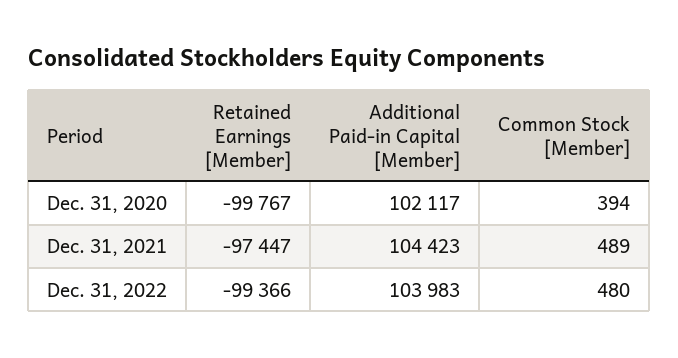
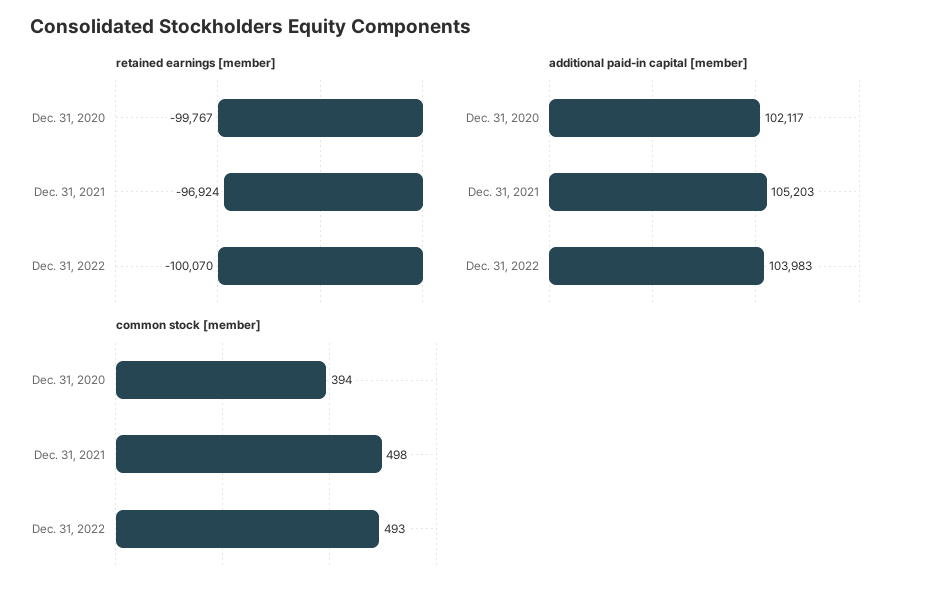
  {
    "Retained Earnings [Member]": {
      "Dec. 31, 2020": -99767,
-     "Dec. 31, 2021": -97447,
+     "Dec. 31, 2021": -96924,
-     "Dec. 31, 2022": -99366
+     "Dec. 31, 2022": -100070
    },
    "Additional Paid-in Capital [Member]": {
      "Dec. 31, 2020": 102117,
-     "Dec. 31, 2021": 104423,
+     "Dec. 31, 2021": 105203,
      "Dec. 31, 2022": 103983
    },
    "Common Stock [Member]": {
      "Dec. 31, 2020": 394,
-     "Dec. 31, 2021": 489,
+     "Dec. 31, 2021": 498,
-     "Dec. 31, 2022": 480
+     "Dec. 31, 2022": 493
    }
  }

